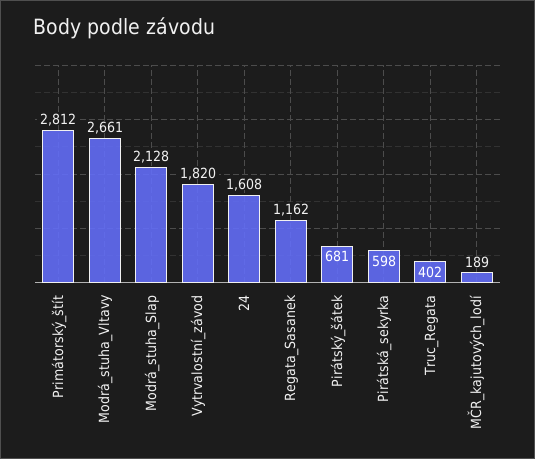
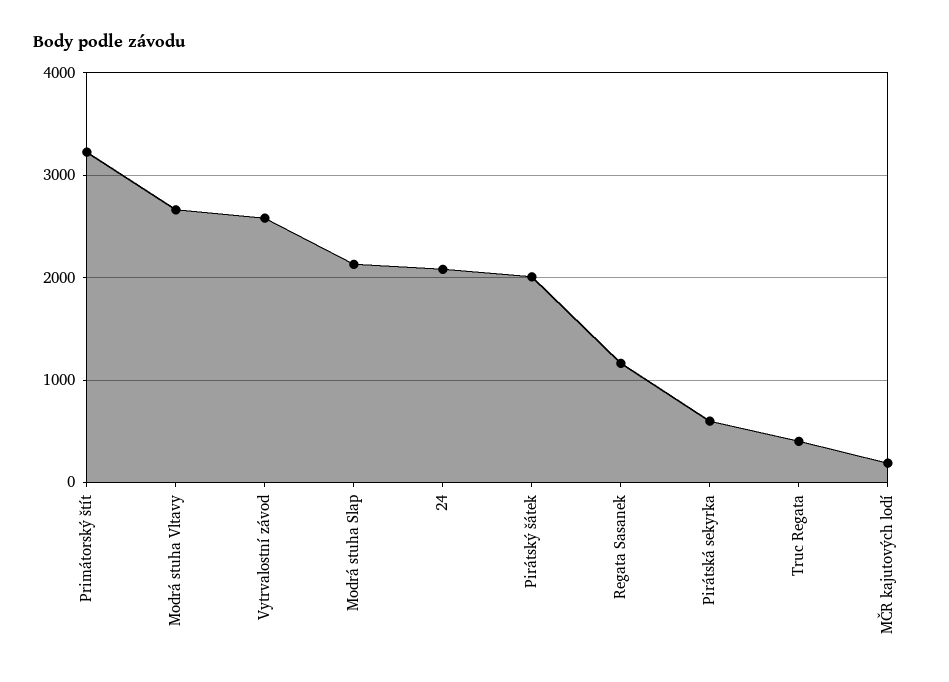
  {
-   "Primátorský_štít": 2812,
+   "Primátorský_štít": 3200,
    "Modrá_stuha_Vltavy": 2661,
    "Modrá_stuha_Slap": 2128,
-   "Vytrvalostní_závod": 1820,
+   "Vytrvalostní_závod": 2600,
-   "24": 1608,
+   "24": 2100,
    "Regata_Sasanek": 1162,
-   "Pirátský_šátek": 681,
+   "Pirátský_šátek": 2000,
    "Pirátská_sekyrka": 598,
    "Truc_Regata": 402,
    "MČR_kajutových_lodí": 189
  }

